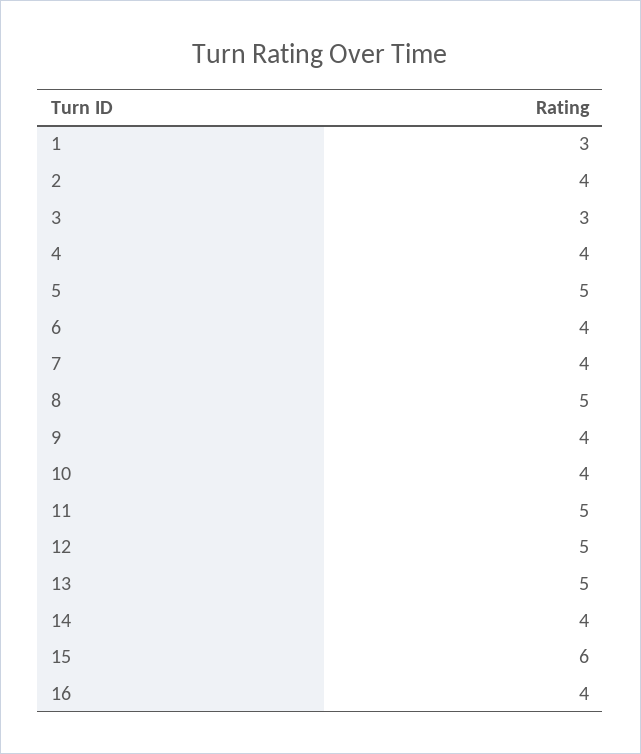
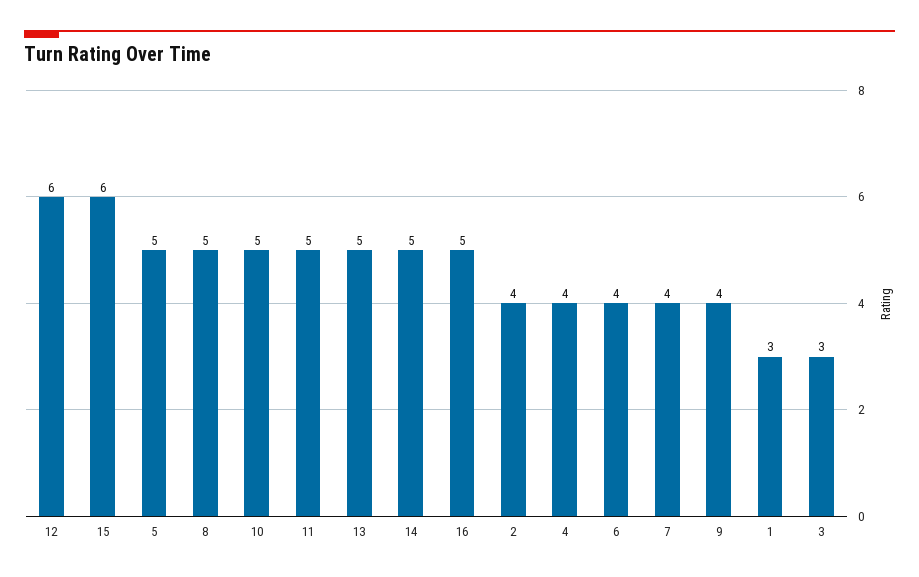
  {
    "1": 3,
    "2": 4,
    "3": 3,
    "4": 4,
    "5": 5,
    "6": 4,
    "7": 4,
    "8": 5,
    "9": 4,
-   "10": 4,
+   "10": 5,
    "11": 5,
-   "12": 5,
+   "12": 6,
    "13": 5,
-   "14": 4,
+   "14": 5,
    "15": 6,
-   "16": 4
+   "16": 5
  }

